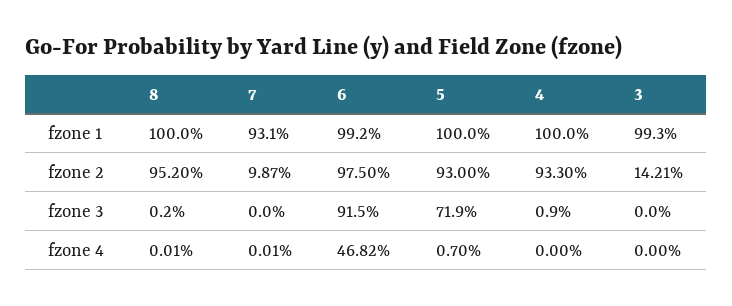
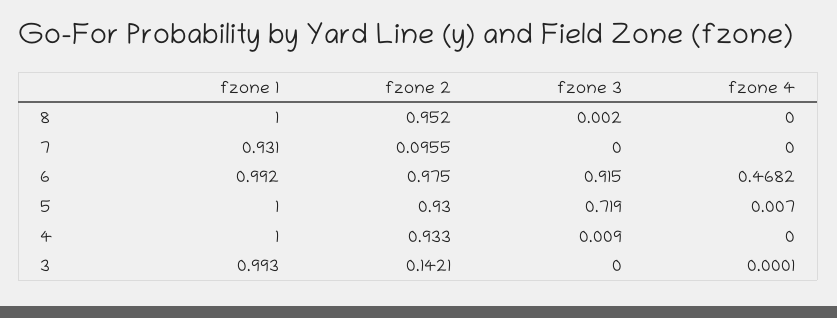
  {
    "8": {
      "fzone 1": 1,
      "fzone 2": 0.952,
      "fzone 3": 0.002,
-     "fzone 4": 0.0001
+     "fzone 4": 0
    },
    "7": {
      "fzone 1": 0.931,
-     "fzone 2": 0.0987,
+     "fzone 2": 0.0955,
      "fzone 3": 0,
-     "fzone 4": 0.0001
+     "fzone 4": 0
    },
    "6": {
      "fzone 1": 0.992,
      "fzone 2": 0.975,
      "fzone 3": 0.915,
      "fzone 4": 0.4682
    },
    "5": {
      "fzone 1": 1,
      "fzone 2": 0.93,
      "fzone 3": 0.719,
      "fzone 4": 0.007
    },
    "4": {
      "fzone 1": 1,
      "fzone 2": 0.933,
      "fzone 3": 0.009,
      "fzone 4": 0
    },
    "3": {
      "fzone 1": 0.993,
      "fzone 2": 0.1421,
      "fzone 3": 0,
-     "fzone 4": 0
+     "fzone 4": 0.0001
    }
  }

